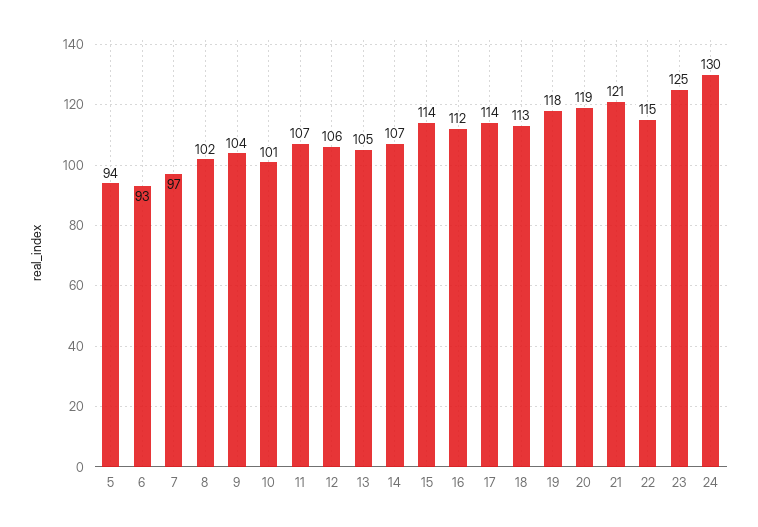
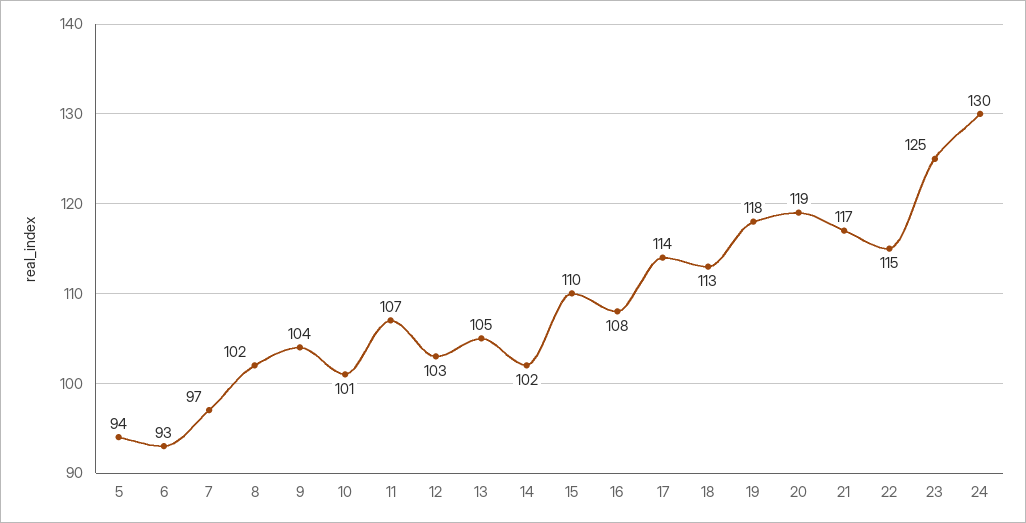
  {
    "5": 94,
    "6": 93,
    "7": 97,
    "8": 102,
    "9": 104,
    "10": 101,
    "11": 107,
-   "12": 106,
+   "12": 103,
    "13": 105,
-   "14": 107,
+   "14": 102,
-   "15": 114,
+   "15": 110,
-   "16": 112,
+   "16": 108,
    "17": 114,
    "18": 113,
    "19": 118,
    "20": 119,
-   "21": 121,
+   "21": 117,
    "22": 115,
    "23": 125,
    "24": 130
  }

